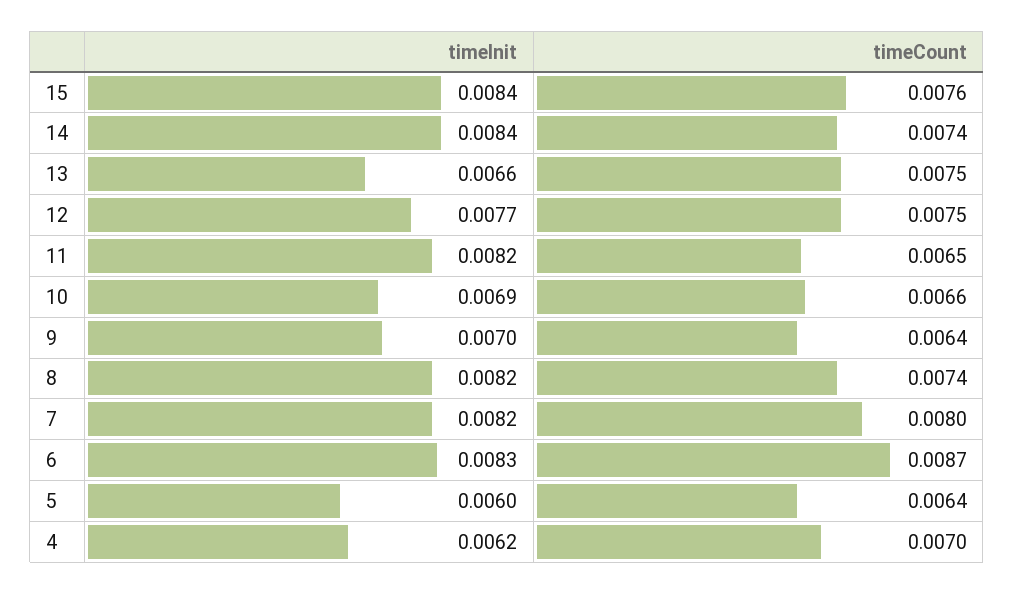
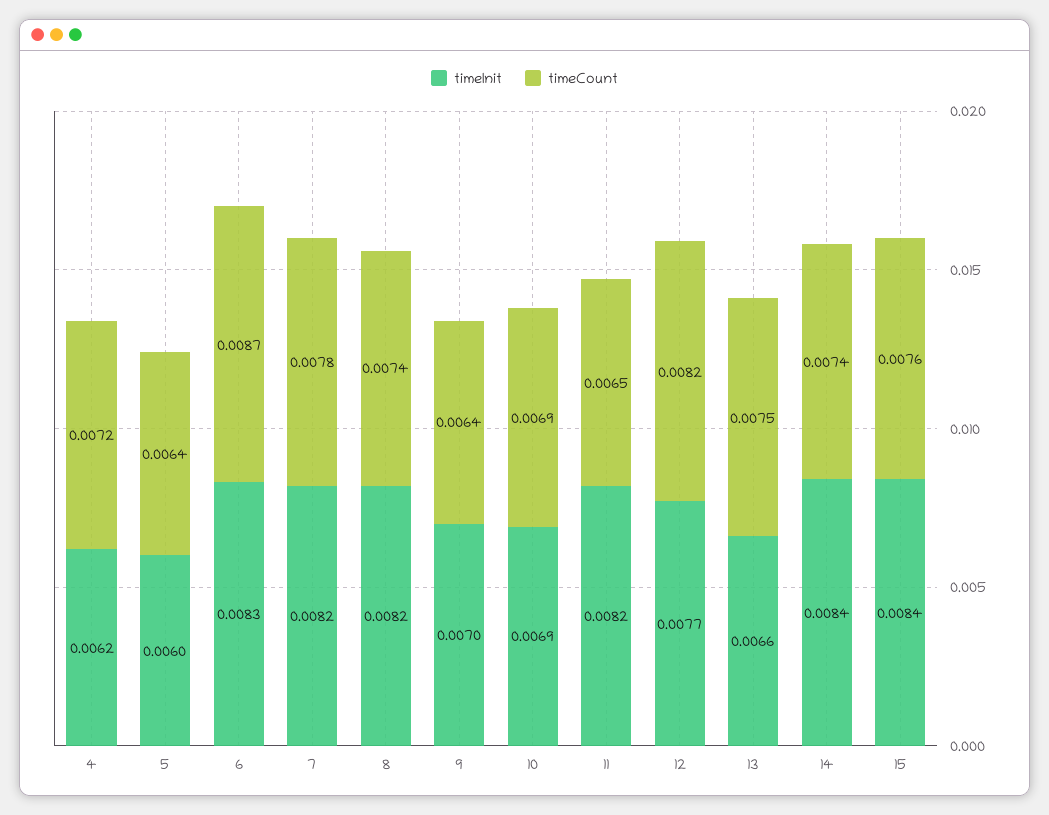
  {
    "timeInit": {
      "15": 0.0084,
      "14": 0.0084,
      "13": 0.0066,
      "12": 0.0077,
      "11": 0.0082,
      "10": 0.0069,
      "9": 0.007,
      "8": 0.0082,
      "7": 0.0082,
      "6": 0.0083,
      "5": 0.006,
      "4": 0.0062
    },
    "timeCount": {
      "15": 0.0076,
      "14": 0.0074,
      "13": 0.0075,
-     "12": 0.0075,
+     "12": 0.0082,
      "11": 0.0065,
-     "10": 0.0066,
+     "10": 0.0069,
      "9": 0.0064,
      "8": 0.0074,
-     "7": 0.008,
+     "7": 0.0078,
      "6": 0.0087,
      "5": 0.0064,
-     "4": 0.007
+     "4": 0.0072
    }
  }

